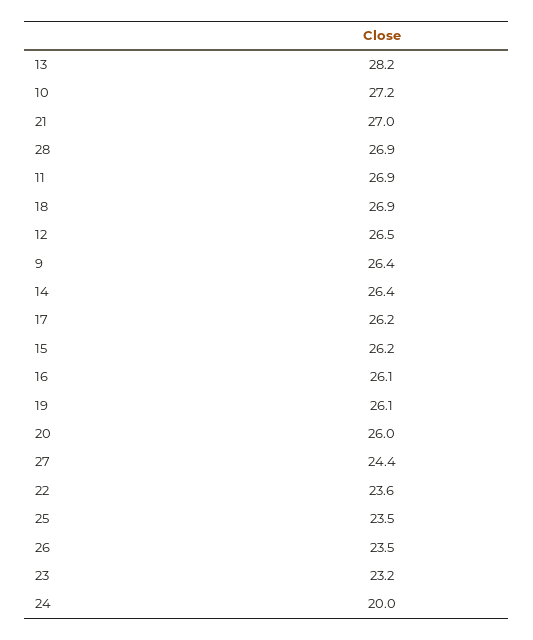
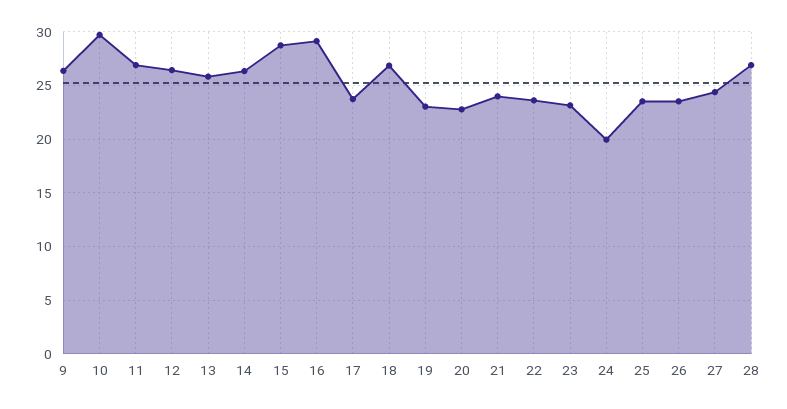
  {
-   "13": 28.2,
+   "13": 26,
-   "10": 27.2,
+   "10": 30,
-   "21": 27,
+   "21": 24,
    "28": 26.9,
    "11": 26.9,
    "18": 26.9,
    "12": 26.5,
    "9": 26.4,
    "14": 26.4,
-   "17": 26.2,
+   "17": 24,
-   "15": 26.2,
+   "15": 29,
-   "16": 26.1,
+   "16": 29,
-   "19": 26.1,
+   "19": 23,
-   "20": 26,
+   "20": 23,
    "27": 24.4,
    "22": 23.6,
    "25": 23.5,
    "26": 23.5,
    "23": 23.2,
    "24": 20
  }

